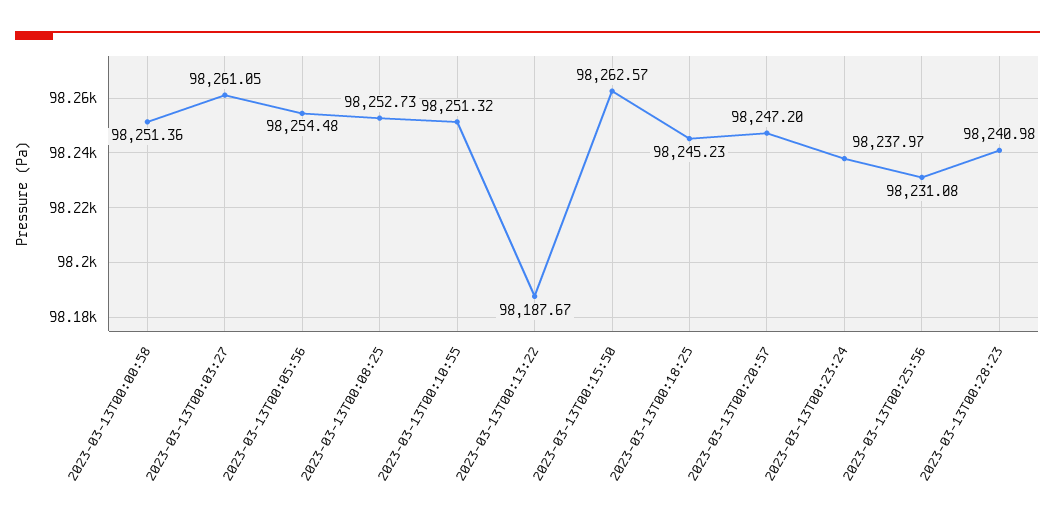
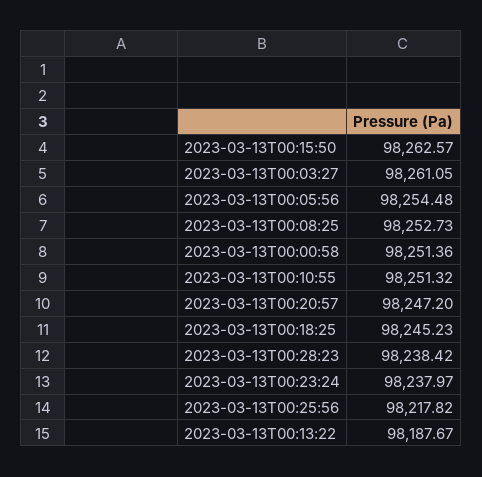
  {
    "2023-03-13T00:00:58": 98251.36,
    "2023-03-13T00:03:27": 98261.05,
    "2023-03-13T00:05:56": 98254.48,
    "2023-03-13T00:08:25": 98252.73,
    "2023-03-13T00:10:55": 98251.32,
    "2023-03-13T00:13:22": 98187.67,
    "2023-03-13T00:15:50": 98262.57,
    "2023-03-13T00:18:25": 98245.23,
    "2023-03-13T00:20:57": 98247.2,
    "2023-03-13T00:23:24": 98237.97,
-   "2023-03-13T00:25:56": 98231.08,
+   "2023-03-13T00:25:56": 98217.82,
-   "2023-03-13T00:28:23": 98240.98
+   "2023-03-13T00:28:23": 98238.42
  }

